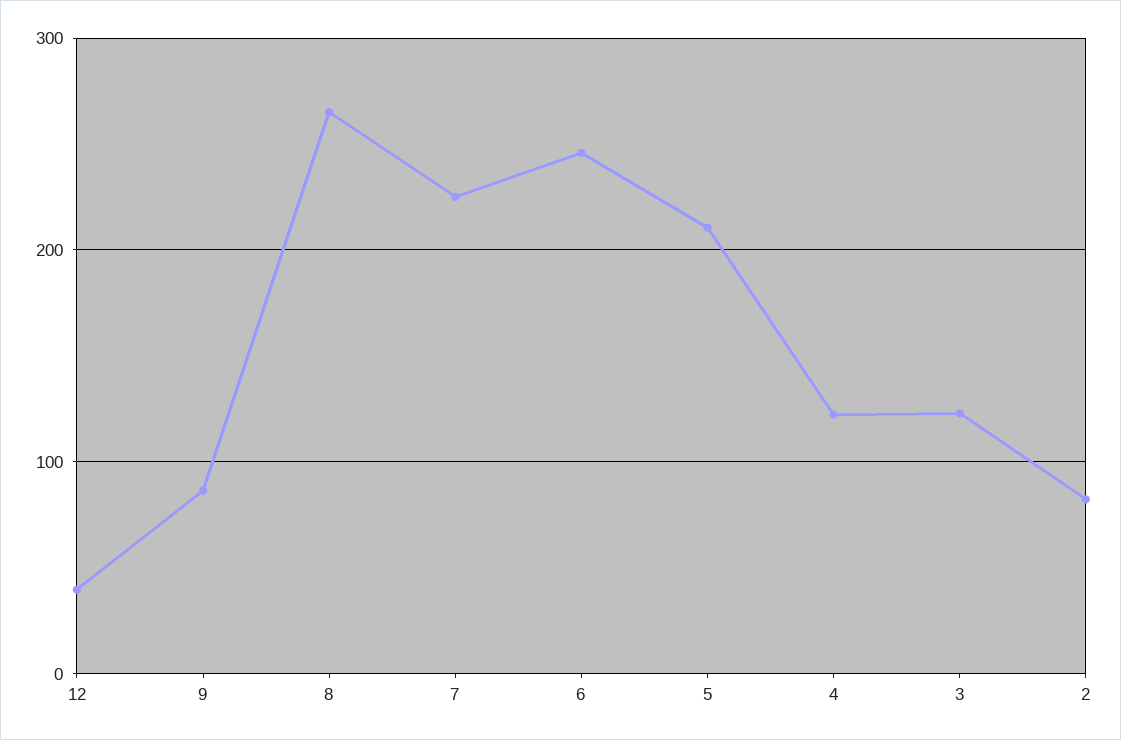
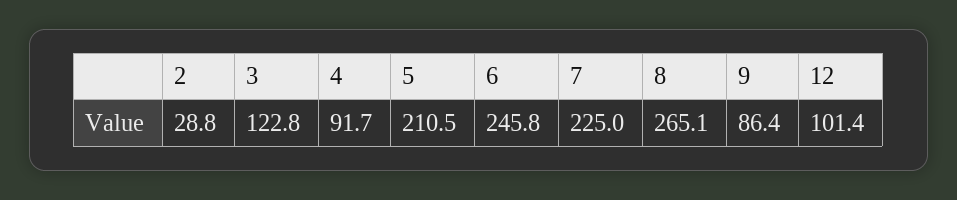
  {
-   "12": 40,
+   "12": 101.4,
    "9": 86.4,
    "8": 265.1,
    "7": 225,
    "6": 245.8,
    "5": 210.5,
-   "4": 120,
+   "4": 91.7,
    "3": 122.8,
-   "2": 80
+   "2": 28.8
  }

